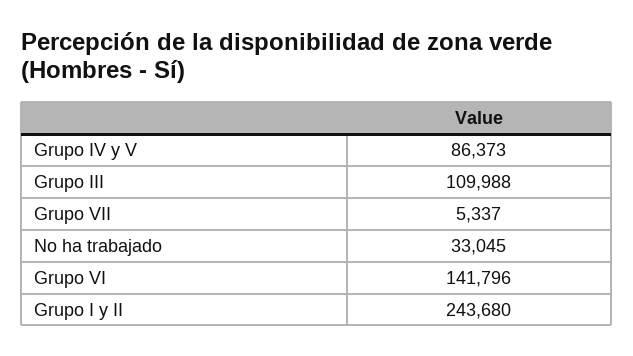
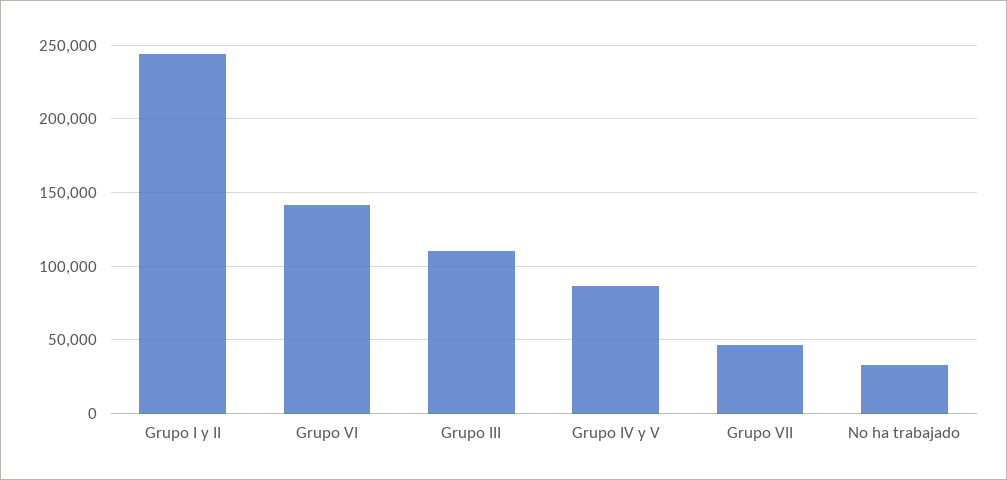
  {
    "Grupo IV y V": 86373,
    "Grupo III": 109988,
-   "Grupo VII": 5337,
+   "Grupo VII": 45000,
    "No ha trabajado": 33045,
    "Grupo VI": 141796,
    "Grupo I y II": 243680
  }

